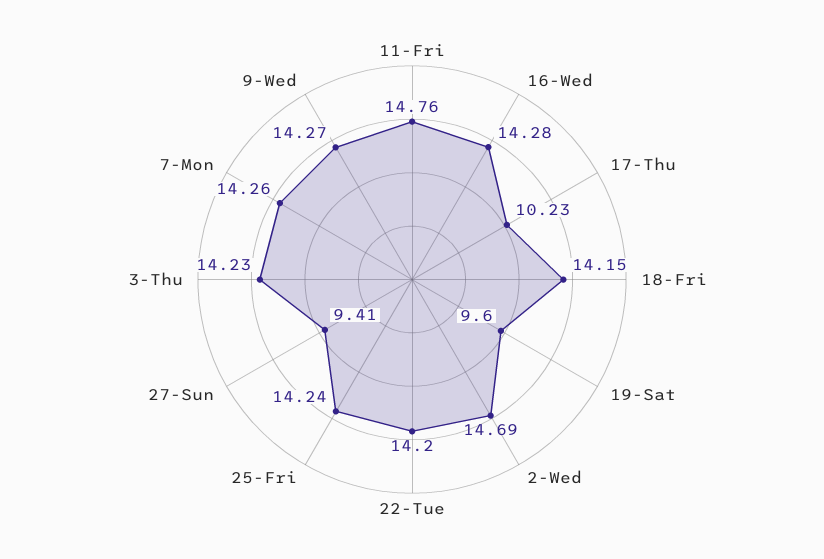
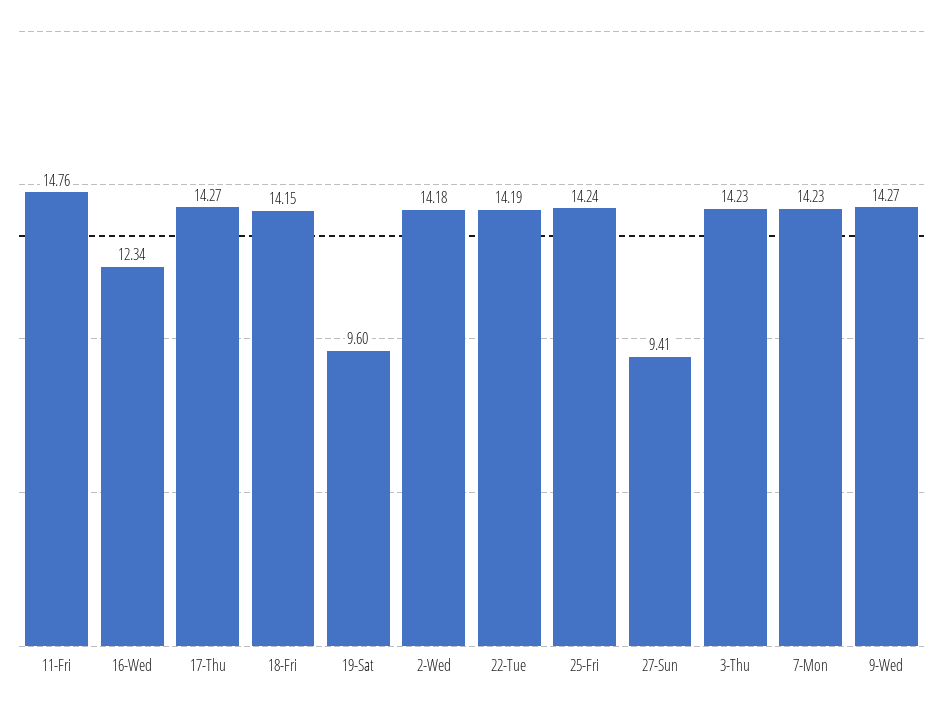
  {
    "11-Fri": 14.76,
-   "16-Wed": 14.28,
+   "16-Wed": 12.34,
-   "17-Thu": 10.23,
+   "17-Thu": 14.27,
    "18-Fri": 14.15,
    "19-Sat": 9.6,
-   "2-Wed": 14.69,
+   "2-Wed": 14.18,
-   "22-Tue": 14.2,
+   "22-Tue": 14.19,
    "25-Fri": 14.24,
    "27-Sun": 9.41,
    "3-Thu": 14.23,
-   "7-Mon": 14.26,
+   "7-Mon": 14.23,
    "9-Wed": 14.27
  }

